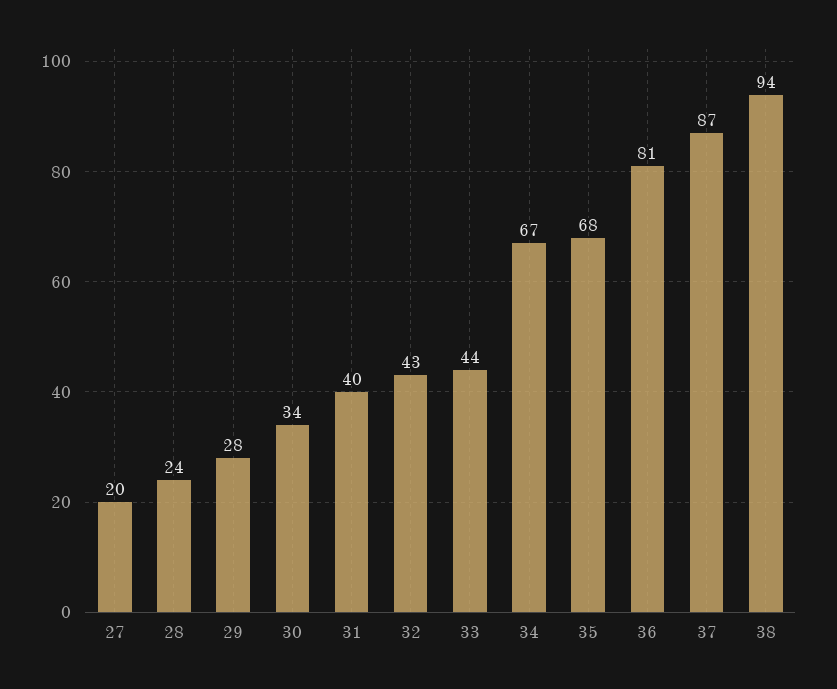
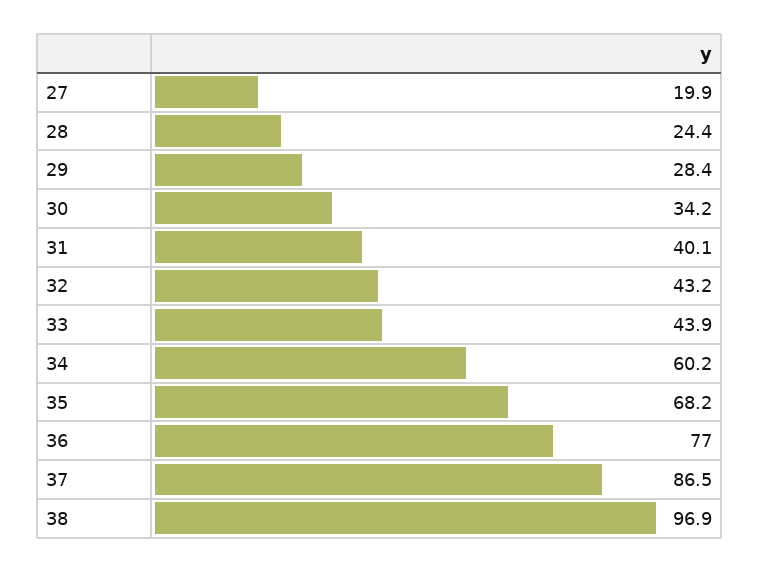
  {
    "27": 19.9,
    "28": 24.4,
    "29": 28.4,
    "30": 34.2,
    "31": 40.1,
    "32": 43.2,
    "33": 43.9,
-   "34": 67,
+   "34": 60.2,
    "35": 68.2,
-   "36": 81,
+   "36": 77,
    "37": 86.5,
-   "38": 94
+   "38": 96.9
  }

